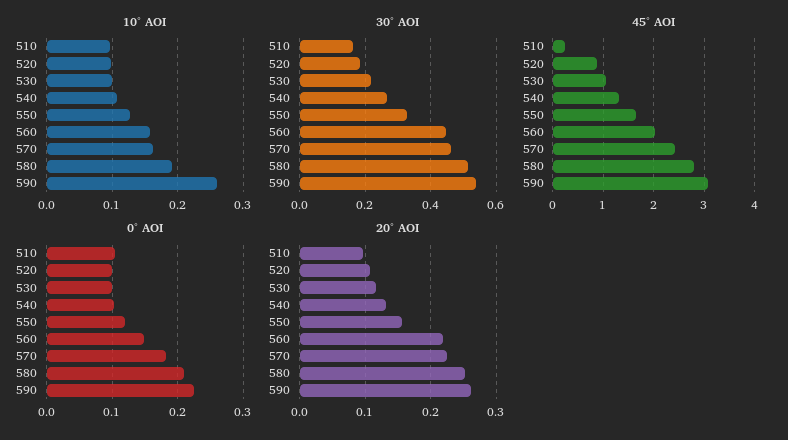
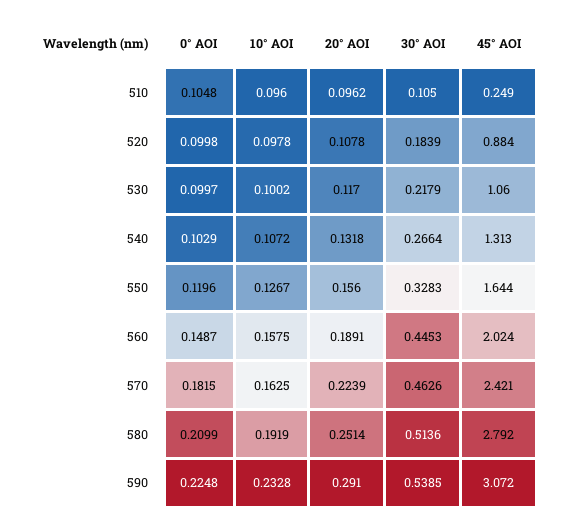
  {
    "10° AOI": {
      "510": 0.096,
      "520": 0.0978,
      "530": 0.1002,
      "540": 0.1072,
      "550": 0.1267,
      "560": 0.1575,
      "570": 0.1625,
      "580": 0.1919,
-     "590": 0.26
+     "590": 0.2328
    },
    "30° AOI": {
-     "510": 0.16,
+     "510": 0.105,
      "520": 0.1839,
      "530": 0.2179,
      "540": 0.2664,
      "550": 0.3283,
      "560": 0.4453,
      "570": 0.4626,
      "580": 0.5136,
      "590": 0.5385
    },
    "45° AOI": {
      "510": 0.249,
      "520": 0.884,
      "530": 1.06,
      "540": 1.313,
      "550": 1.644,
      "560": 2.024,
      "570": 2.421,
      "580": 2.792,
      "590": 3.072
    },
    "0° AOI": {
      "510": 0.1048,
      "520": 0.0998,
      "530": 0.0997,
      "540": 0.1029,
      "550": 0.1196,
      "560": 0.1487,
      "570": 0.1815,
      "580": 0.2099,
      "590": 0.2248
    },
    "20° AOI": {
      "510": 0.0962,
      "520": 0.1078,
      "530": 0.117,
      "540": 0.1318,
      "550": 0.156,
-     "560": 0.22,
+     "560": 0.1891,
      "570": 0.2239,
      "580": 0.2514,
-     "590": 0.26
+     "590": 0.291
    }
  }

